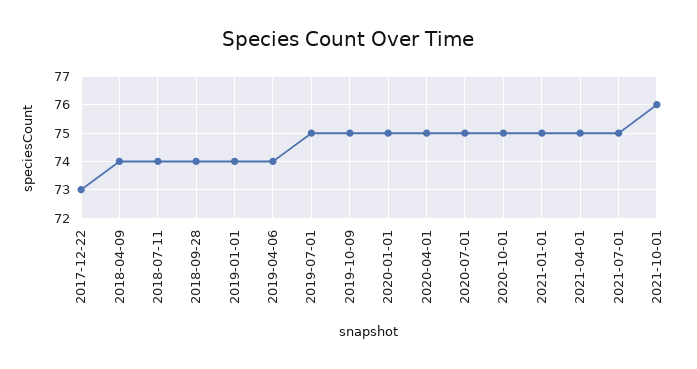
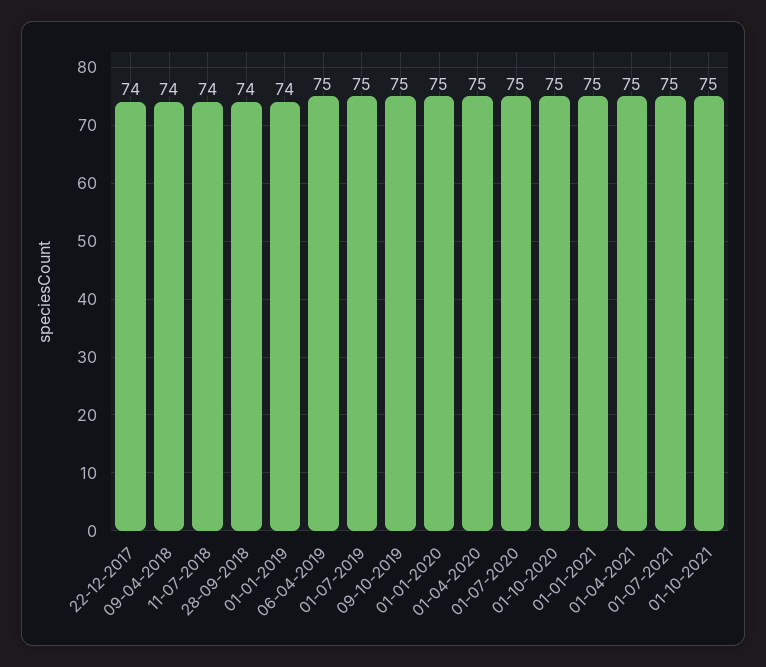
  {
-   "2017-12-22": 73,
+   "2017-12-22": 74,
    "2018-04-09": 74,
    "2018-07-11": 74,
    "2018-09-28": 74,
    "2019-01-01": 74,
-   "2019-04-06": 74,
+   "2019-04-06": 75,
    "2019-07-01": 75,
    "2019-10-09": 75,
    "2020-01-01": 75,
    "2020-04-01": 75,
    "2020-07-01": 75,
    "2020-10-01": 75,
    "2021-01-01": 75,
    "2021-04-01": 75,
    "2021-07-01": 75,
-   "2021-10-01": 76
+   "2021-10-01": 75
  }

